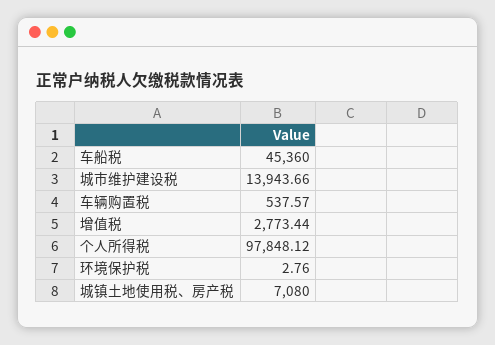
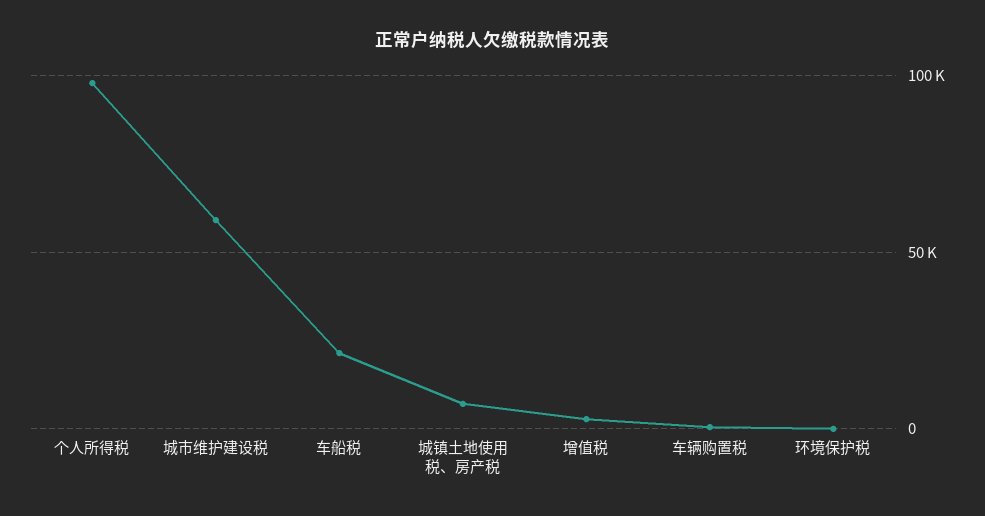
  {
-   "车船税": 45360,
+   "车船税": 20000,
-   "城市维护建设税": 13943.66,
+   "城市维护建设税": 60000,
    "车辆购置税": 537.57,
    "增值税": 2773.44,
    "个人所得税": 97848.12,
    "环境保护税": 2.76,
    "城镇土地使用税、房产税": 7080
  }

